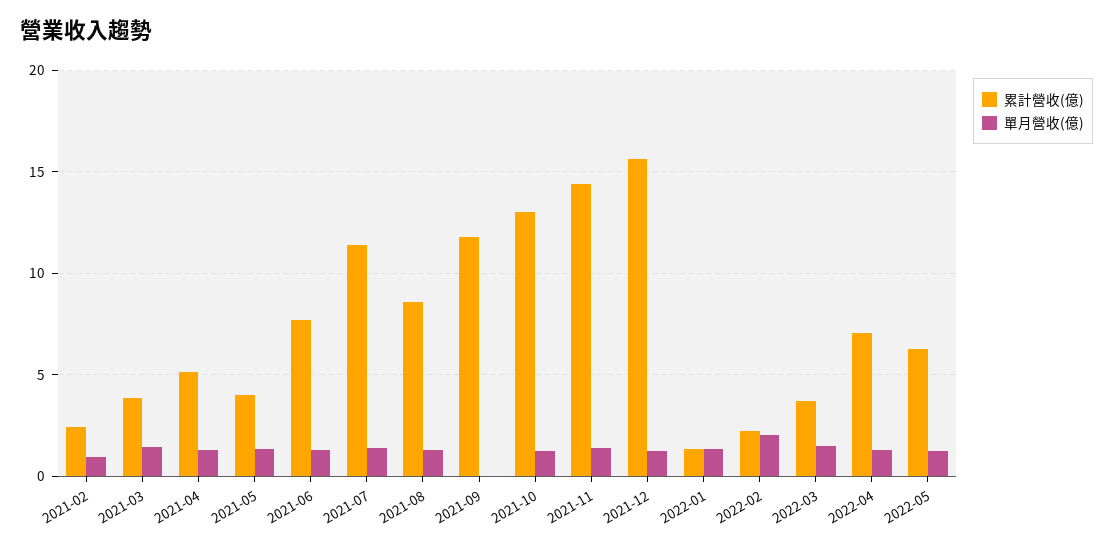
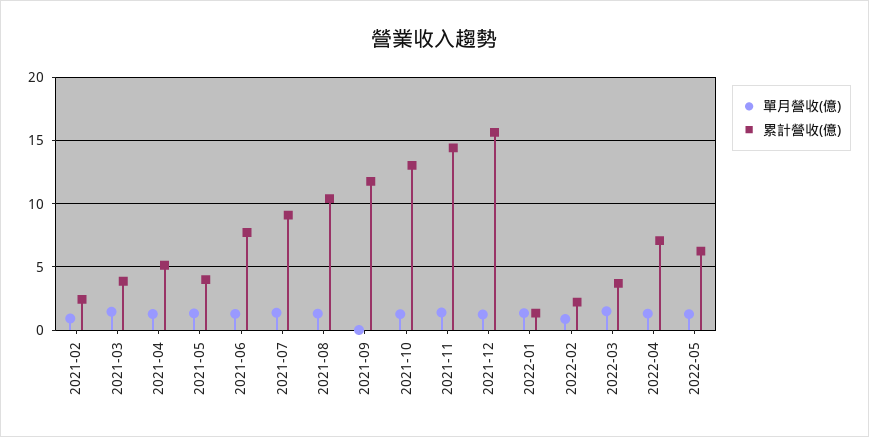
  {
    "累計營收(億)": {
      "2021-02": 2.5,
      "2021-03": 4,
      "2021-04": 5,
      "2021-05": 4,
      "2021-06": 7.5,
-     "2021-07": 11.5,
+     "2021-07": 9,
-     "2021-08": 8.5,
+     "2021-08": 10.5,
      "2021-09": 12,
      "2021-10": 13,
      "2021-11": 14.5,
      "2021-12": 15.5,
      "2022-01": 1.5,
      "2022-02": 2,
      "2022-03": 3.5,
      "2022-04": 7,
      "2022-05": 6.5
    },
    "單月營收(億)": {
      "2021-02": 1,
      "2021-03": 1.5,
      "2021-04": 1.5,
      "2021-05": 1.5,
      "2021-06": 1.5,
      "2021-07": 1.5,
      "2021-08": 1.5,
      "2021-09": 0,
      "2021-10": 1.5,
      "2021-11": 1.5,
      "2021-12": 1,
      "2022-01": 1.5,
-     "2022-02": 2,
+     "2022-02": 1,
      "2022-03": 1.5,
      "2022-04": 1.5,
      "2022-05": 1.5
    }
  }

